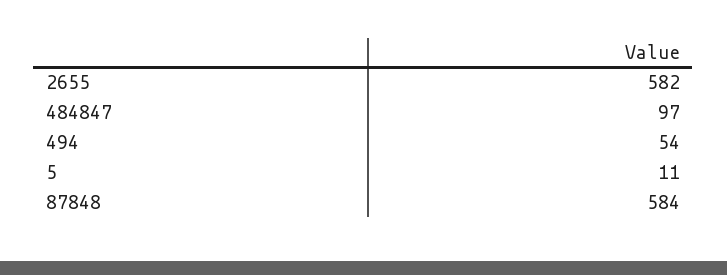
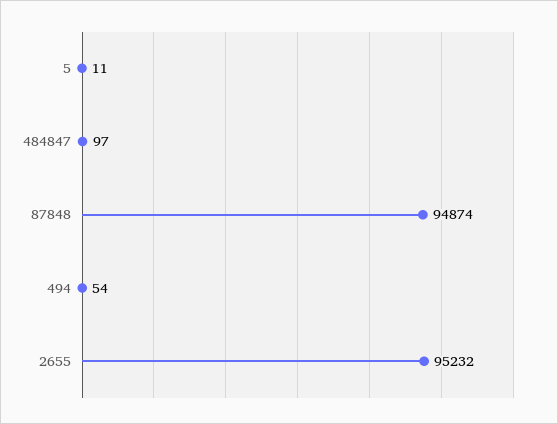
  {
-   "2655": 582,
+   "2655": 95232,
    "484847": 97,
    "494": 54,
    "5": 11,
-   "87848": 584
+   "87848": 94874
  }

